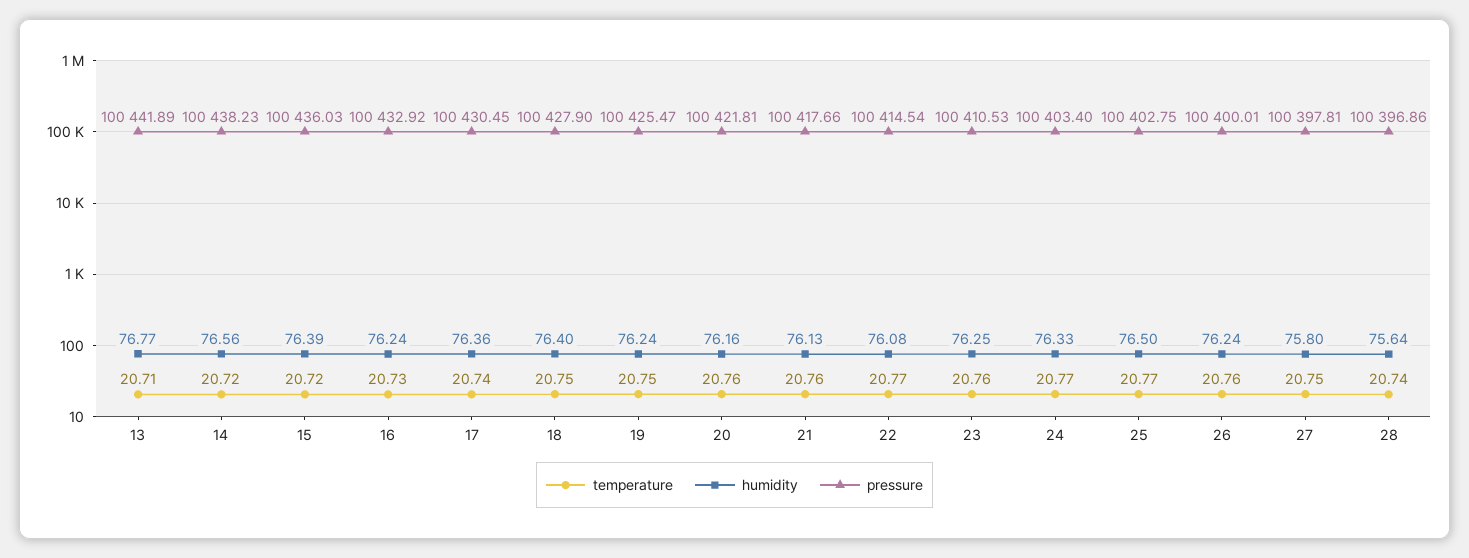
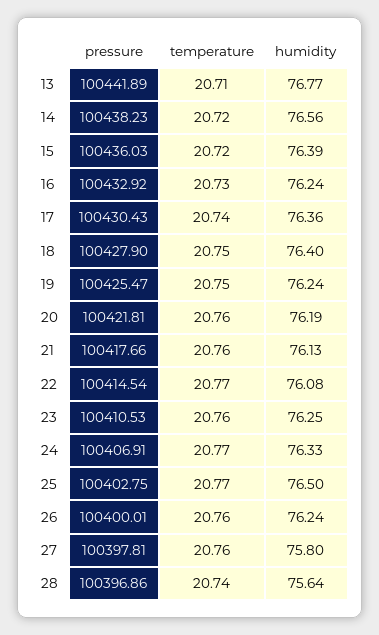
  {
    "temperature": {
      "13": 20.71,
      "14": 20.72,
      "15": 20.72,
      "16": 20.73,
      "17": 20.74,
      "18": 20.75,
      "19": 20.75,
      "20": 20.76,
      "21": 20.76,
      "22": 20.77,
      "23": 20.76,
      "24": 20.77,
      "25": 20.77,
      "26": 20.76,
-     "27": 20.75,
+     "27": 20.76,
      "28": 20.74
    },
    "humidity": {
      "13": 76.77,
      "14": 76.56,
      "15": 76.39,
      "16": 76.24,
      "17": 76.36,
      "18": 76.4,
      "19": 76.24,
-     "20": 76.16,
+     "20": 76.19,
      "21": 76.13,
      "22": 76.08,
      "23": 76.25,
      "24": 76.33,
      "25": 76.5,
      "26": 76.24,
      "27": 75.8,
      "28": 75.64
    },
    "pressure": {
      "13": 100441.89,
      "14": 100438.23,
      "15": 100436.03,
      "16": 100432.92,
-     "17": 100430.45,
+     "17": 100430.43,
      "18": 100427.9,
      "19": 100425.47,
      "20": 100421.81,
      "21": 100417.66,
      "22": 100414.54,
      "23": 100410.53,
-     "24": 100403.4,
+     "24": 100406.91,
      "25": 100402.75,
      "26": 100400.01,
      "27": 100397.81,
      "28": 100396.86
    }
  }

